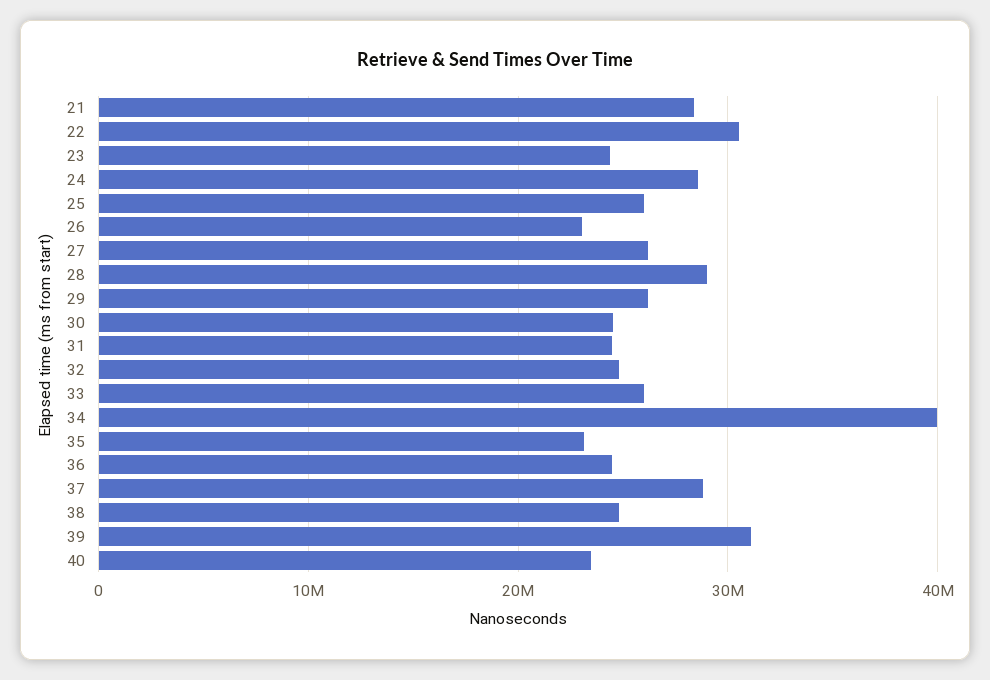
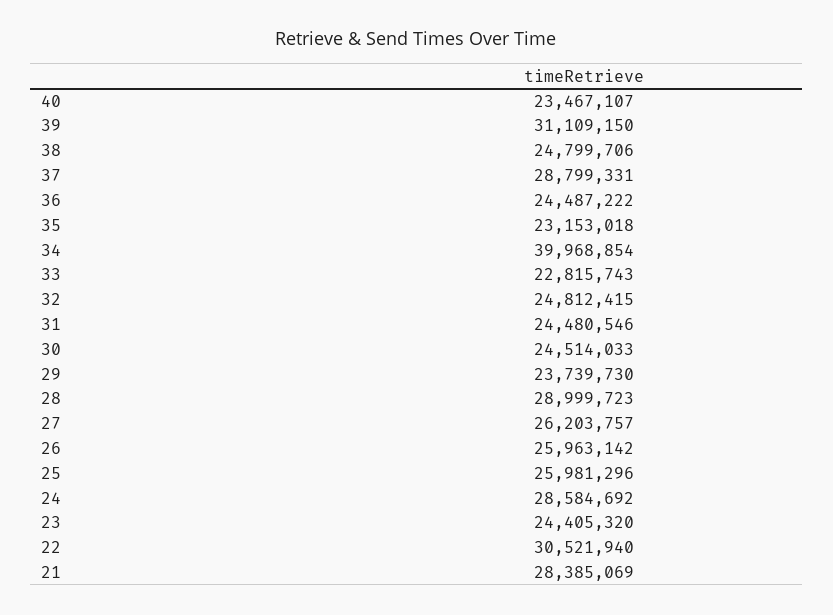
  {
    "21": 28385069,
    "22": 30521940,
    "23": 24405320,
    "24": 28584692,
    "25": 25981296,
-   "26": 23000000,
+   "26": 25963142,
    "27": 26203757,
    "28": 28999723,
-   "29": 26000000,
+   "29": 23739730,
    "30": 24514033,
    "31": 24480546,
    "32": 24812415,
-   "33": 26000000,
+   "33": 22815743,
    "34": 39968854,
    "35": 23153018,
    "36": 24487222,
    "37": 28799331,
    "38": 24799706,
    "39": 31109150,
    "40": 23467107
  }

